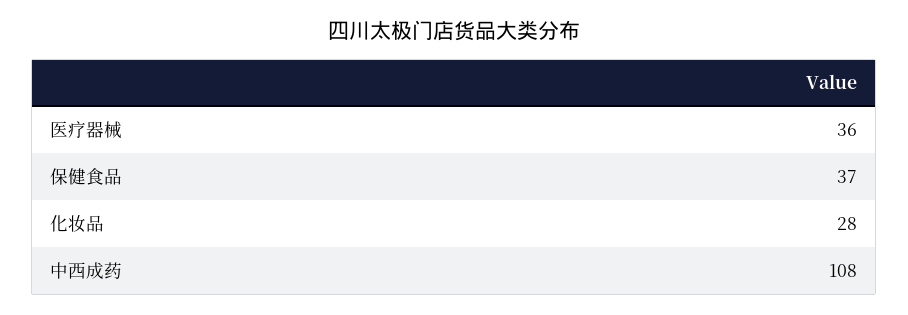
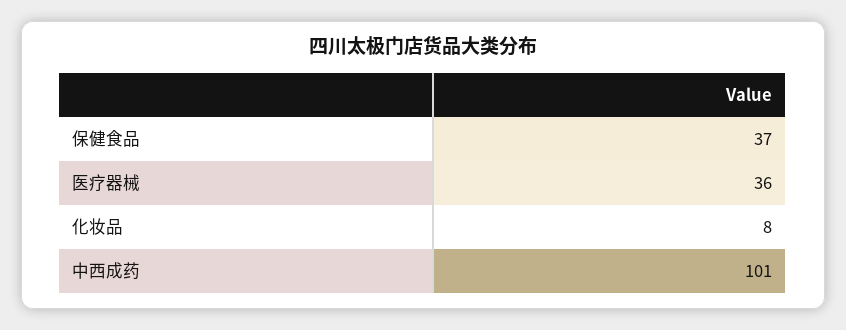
  {
    "医疗器械": 36,
    "保健食品": 37,
-   "化妆品": 28,
+   "化妆品": 8,
-   "中西成药": 108
+   "中西成药": 101
  }

